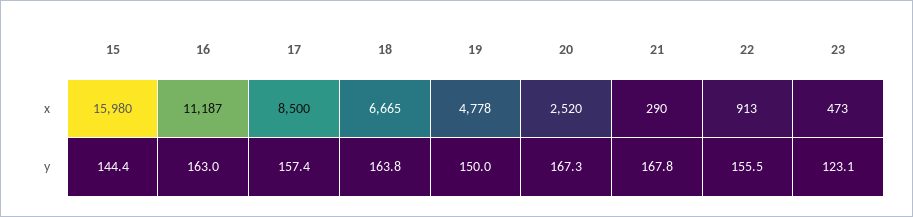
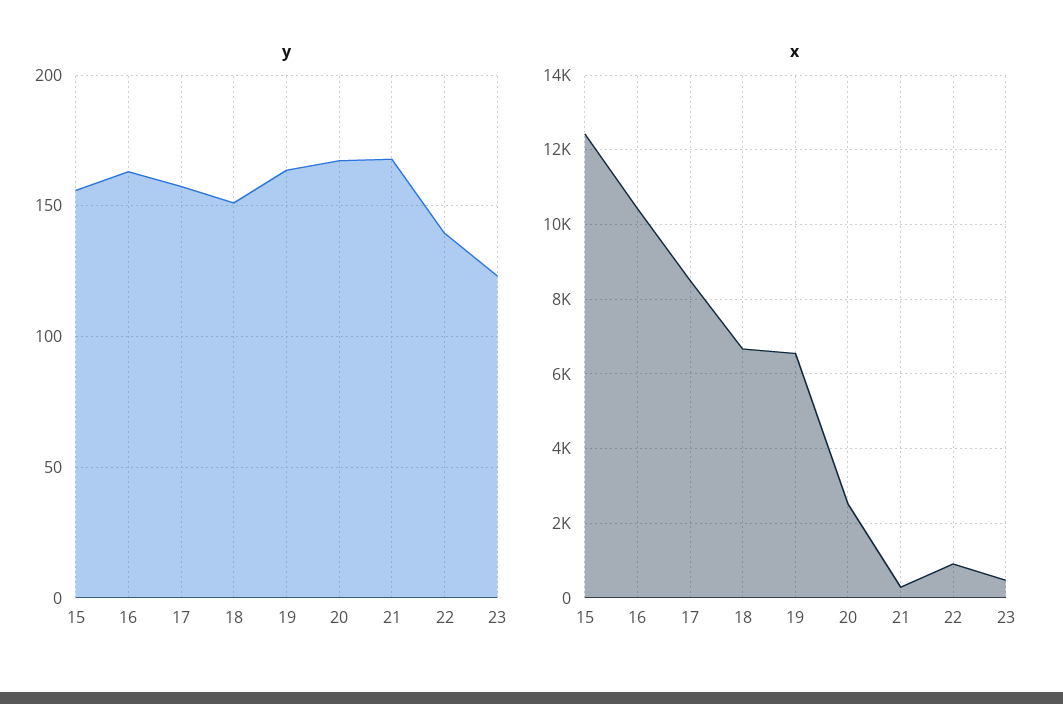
  {
    "x": {
-     "15": 15980,
+     "15": 12400,
-     "16": 11187,
+     "16": 10400,
      "17": 8500,
      "18": 6665,
-     "19": 4778,
+     "19": 6600,
      "20": 2520,
      "21": 290,
      "22": 913,
      "23": 473
    },
    "y": {
-     "15": 144.4,
+     "15": 155,
      "16": 163,
      "17": 157.4,
-     "18": 163.8,
+     "18": 150,
-     "19": 150,
+     "19": 165,
      "20": 167.3,
      "21": 167.8,
-     "22": 155.5,
+     "22": 140,
      "23": 123.1
    }
  }

